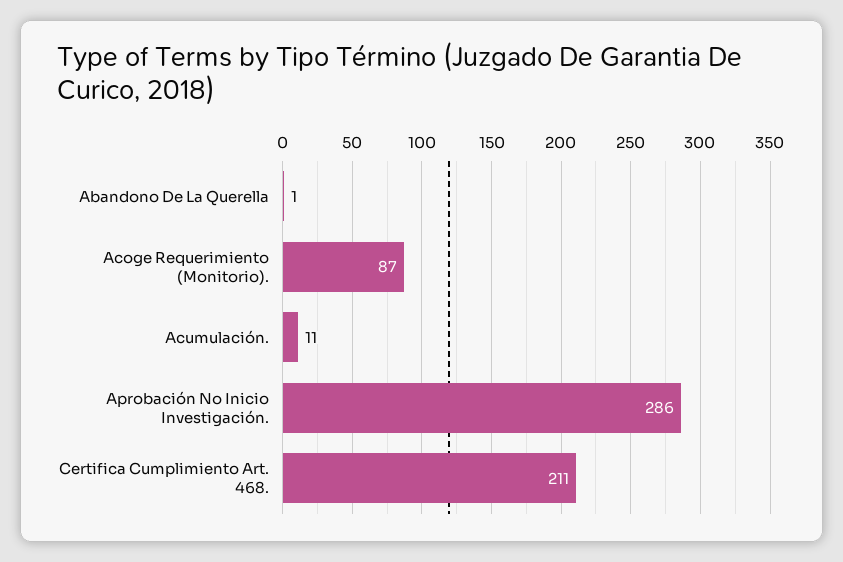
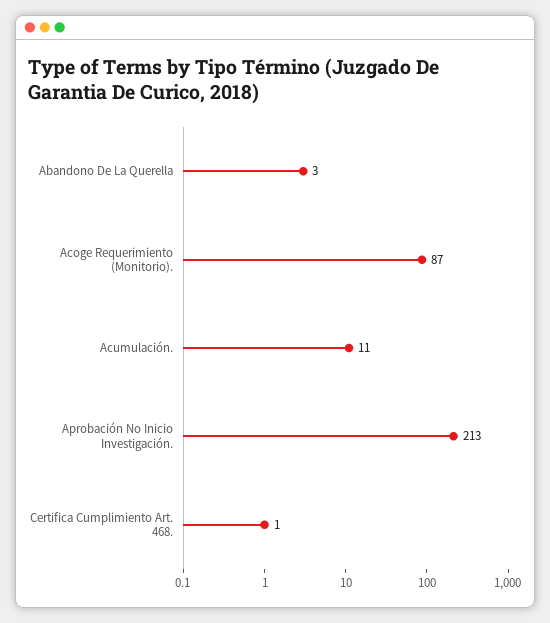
  {
-   "Abandono De La Querella": 1,
+   "Abandono De La Querella": 3,
    "Acoge Requerimiento (Monitorio).": 87,
    "Acumulación.": 11,
-   "Aprobación No Inicio Investigación.": 286,
+   "Aprobación No Inicio Investigación.": 213,
-   "Certifica Cumplimiento Art. 468.": 211
+   "Certifica Cumplimiento Art. 468.": 1
  }

